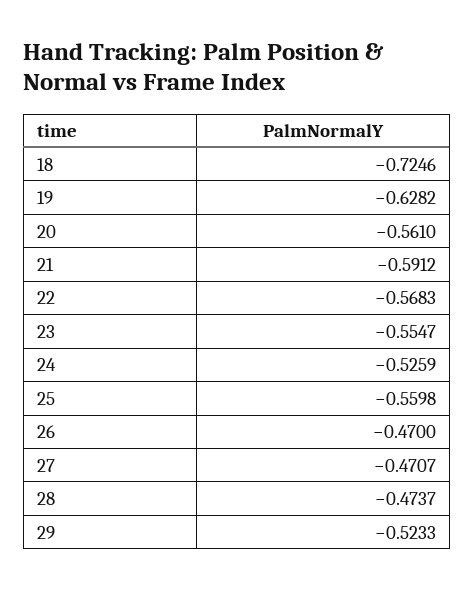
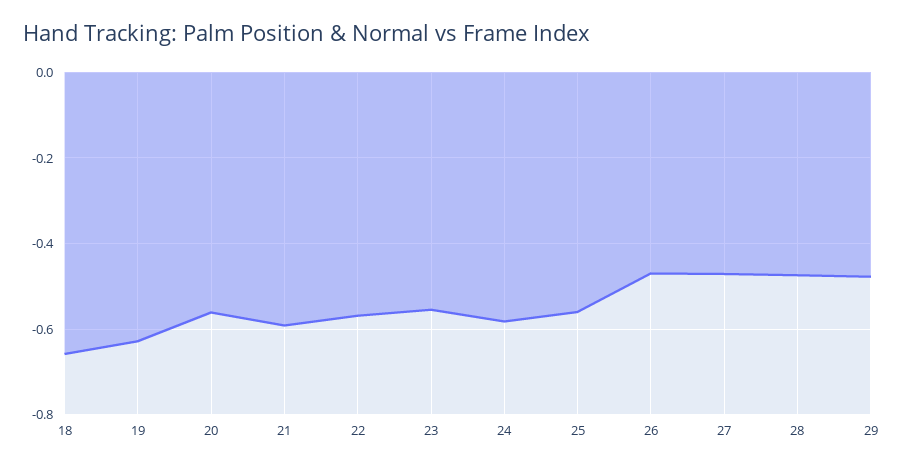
  {
-   "18": -0.7246,
+   "18": -0.66,
    "19": -0.6282,
    "20": -0.561,
    "21": -0.5912,
    "22": -0.5683,
    "23": -0.5547,
-   "24": -0.5259,
+   "24": -0.58,
    "25": -0.5598,
    "26": -0.47,
    "27": -0.4707,
    "28": -0.4737,
-   "29": -0.5233
+   "29": -0.48
  }

